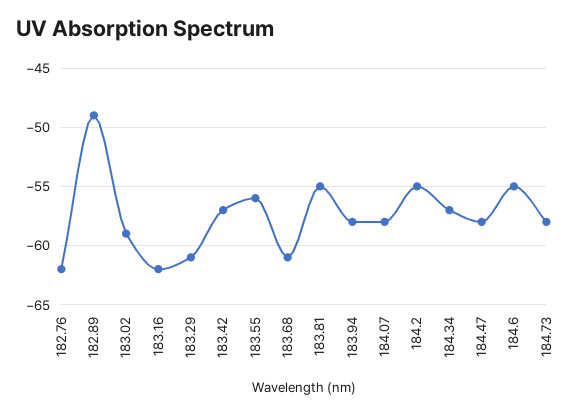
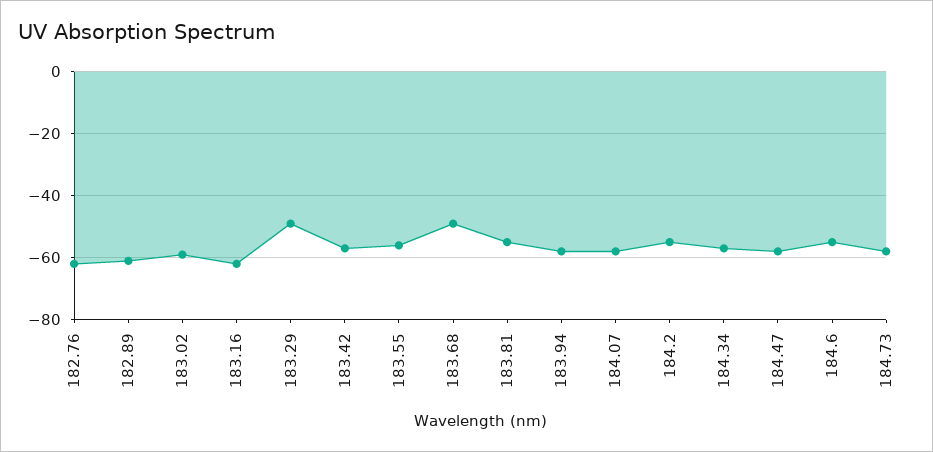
  {
    "182.76": -62,
-   "182.89": -49,
+   "182.89": -60,
    "183.02": -59,
    "183.16": -62,
-   "183.29": -61,
+   "183.29": -50,
    "183.42": -57,
    "183.55": -56,
-   "183.68": -61,
+   "183.68": -50,
    "183.81": -55,
    "183.94": -58,
    "184.07": -58,
    "184.2": -55,
    "184.34": -57,
    "184.47": -58,
    "184.6": -55,
    "184.73": -58
  }

